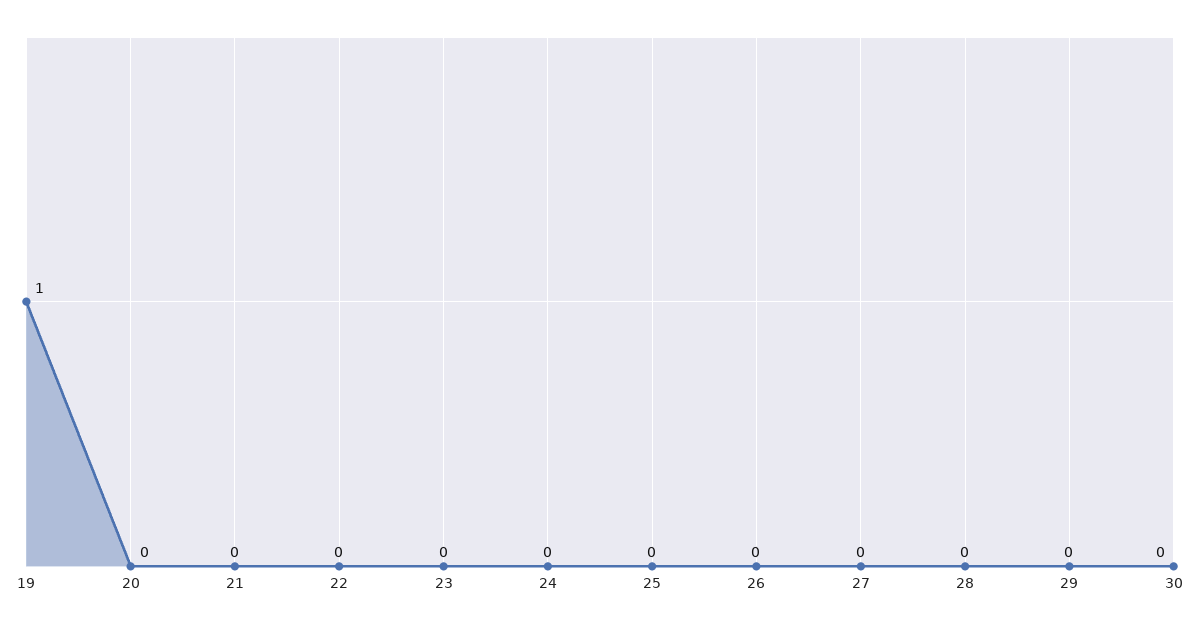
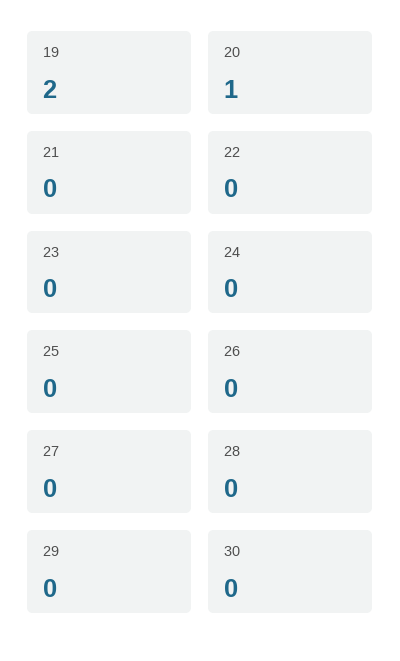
  {
-   "19": 1,
+   "19": 2,
-   "20": 0,
+   "20": 1,
    "21": 0,
    "22": 0,
    "23": 0,
    "24": 0,
    "25": 0,
    "26": 0,
    "27": 0,
    "28": 0,
    "29": 0,
    "30": 0
  }

